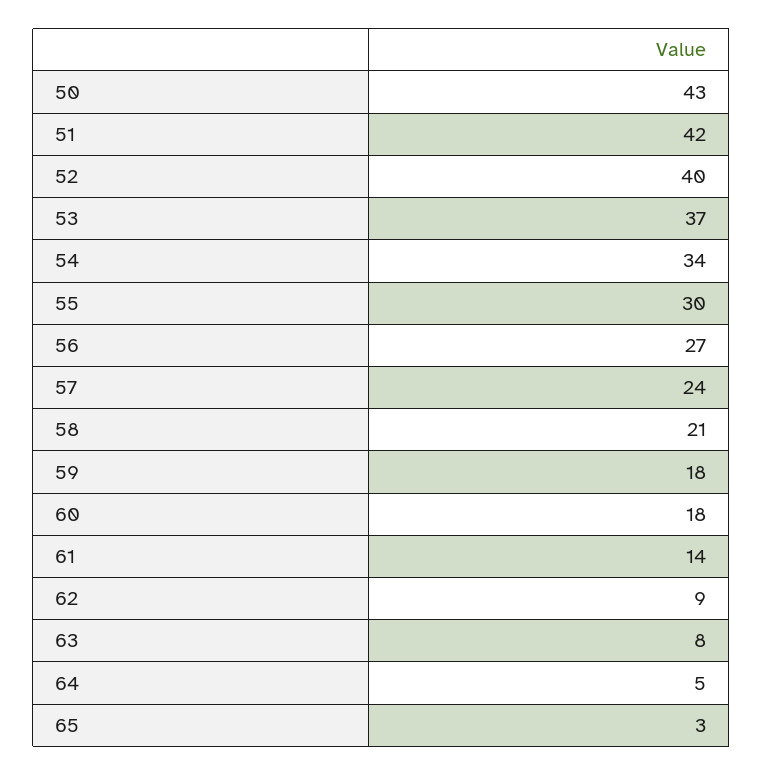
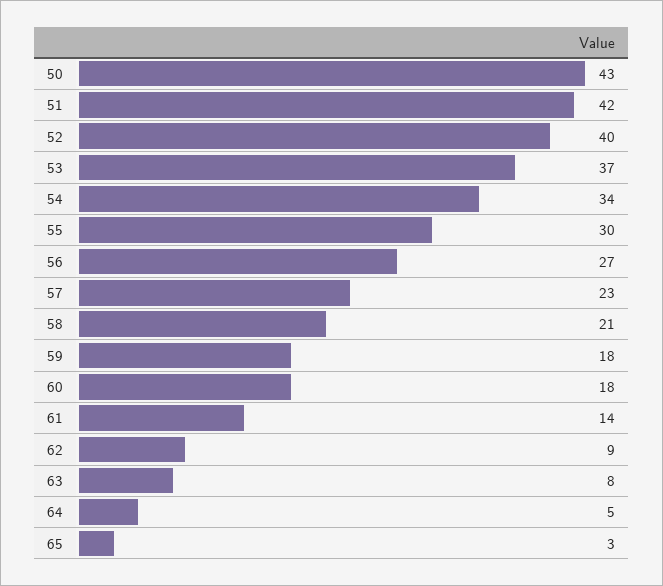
  {
    "50": 43,
    "51": 42,
    "52": 40,
    "53": 37,
    "54": 34,
    "55": 30,
    "56": 27,
-   "57": 24,
+   "57": 23,
    "58": 21,
    "59": 18,
    "60": 18,
    "61": 14,
    "62": 9,
    "63": 8,
    "64": 5,
    "65": 3
  }

